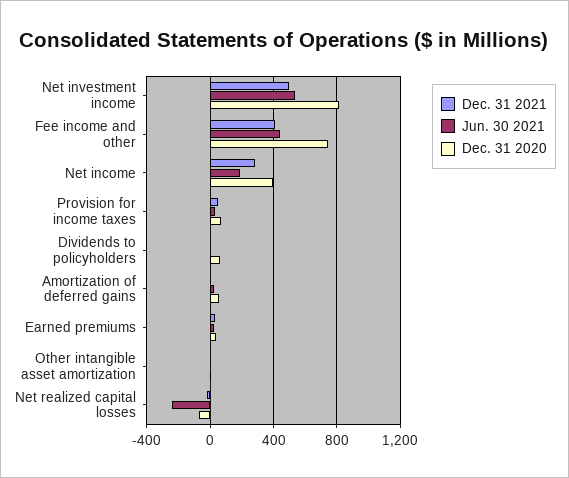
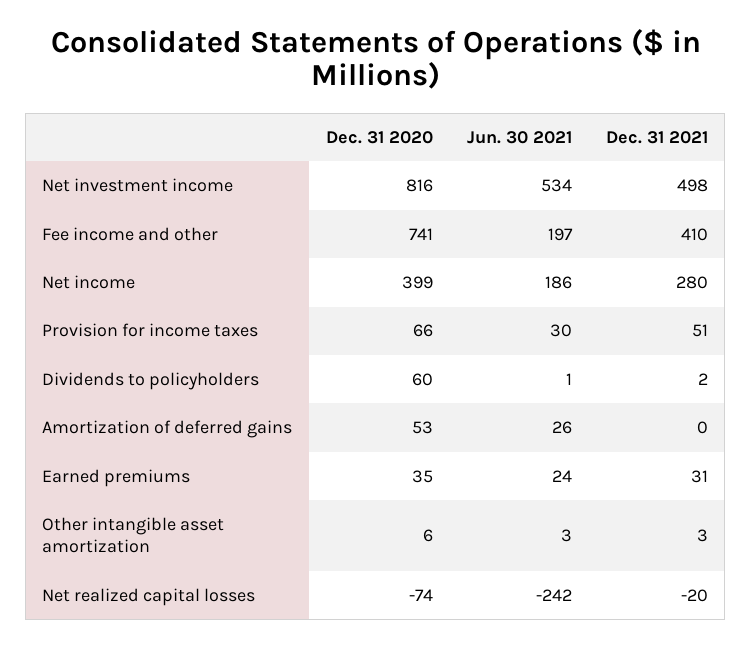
  {
    "Dec. 31 2021": {
      "Net investment income": 498,
      "Fee income and other": 410,
      "Net income": 280,
      "Provision for income taxes": 51,
      "Dividends to policyholders": 2,
      "Amortization of deferred gains": 0,
      "Earned premiums": 31,
      "Other intangible asset amortization": 3,
      "Net realized capital losses": -20
    },
    "Jun. 30 2021": {
      "Net investment income": 534,
-     "Fee income and other": 450,
+     "Fee income and other": 197,
      "Net income": 186,
      "Provision for income taxes": 30,
      "Dividends to policyholders": 1,
      "Amortization of deferred gains": 26,
      "Earned premiums": 24,
      "Other intangible asset amortization": 3,
      "Net realized capital losses": -242
    },
    "Dec. 31 2020": {
      "Net investment income": 816,
      "Fee income and other": 741,
      "Net income": 399,
      "Provision for income taxes": 66,
      "Dividends to policyholders": 60,
      "Amortization of deferred gains": 53,
      "Earned premiums": 35,
      "Other intangible asset amortization": 6,
      "Net realized capital losses": -74
    }
  }

